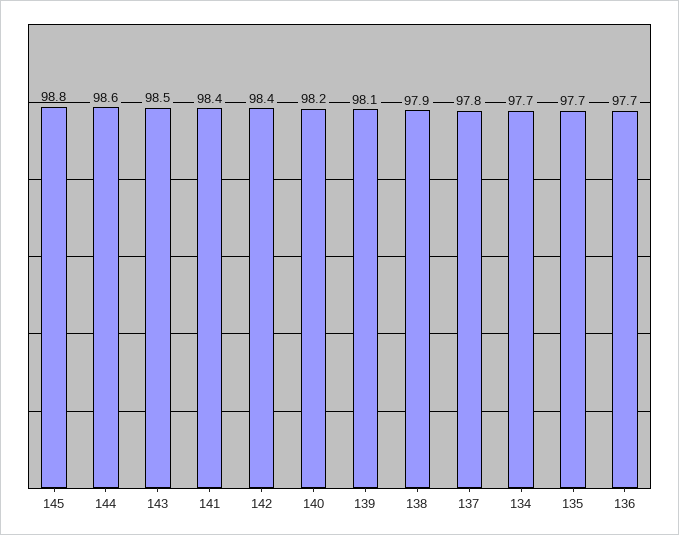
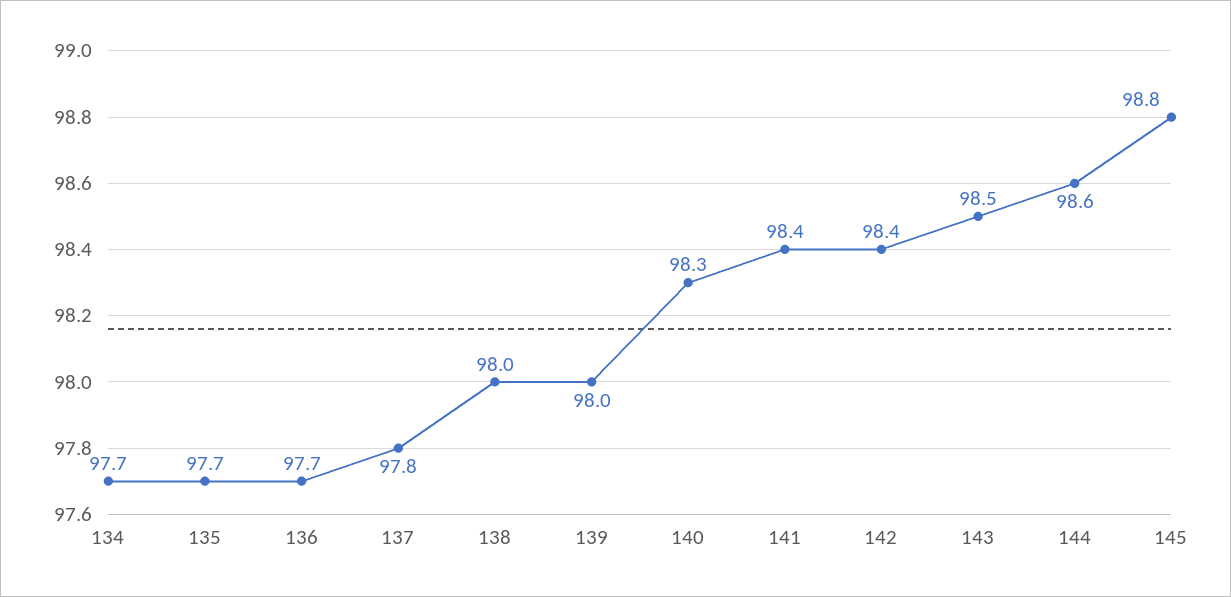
  {
    "145": 98.8,
    "144": 98.6,
    "143": 98.5,
    "141": 98.4,
    "142": 98.4,
-   "140": 98.2,
+   "140": 98.3,
-   "139": 98.1,
+   "139": 98,
-   "138": 97.9,
+   "138": 98,
    "137": 97.8,
    "134": 97.7,
    "135": 97.7,
    "136": 97.7
  }

